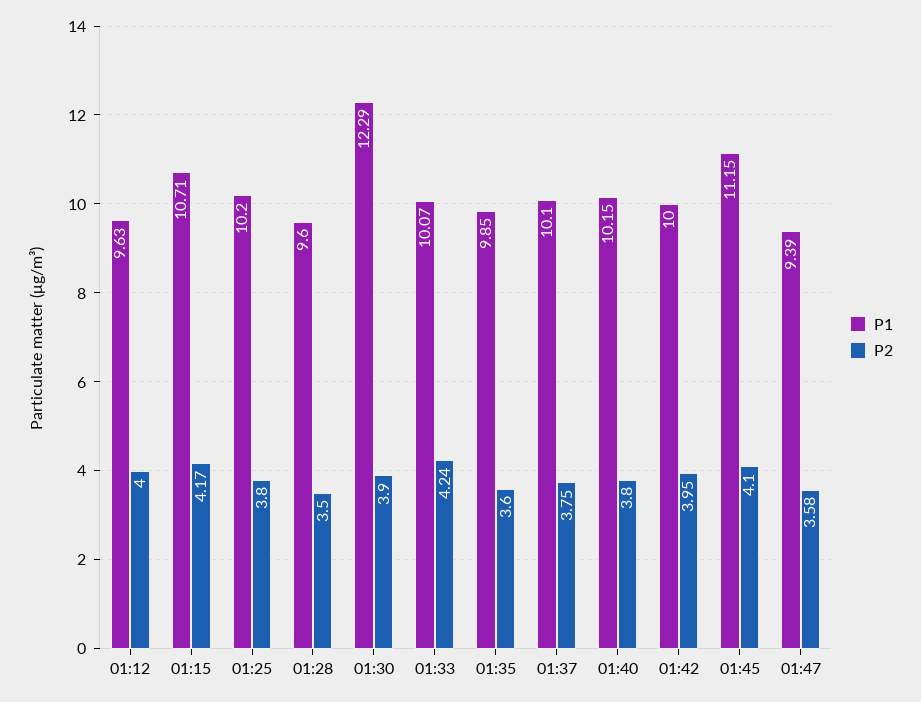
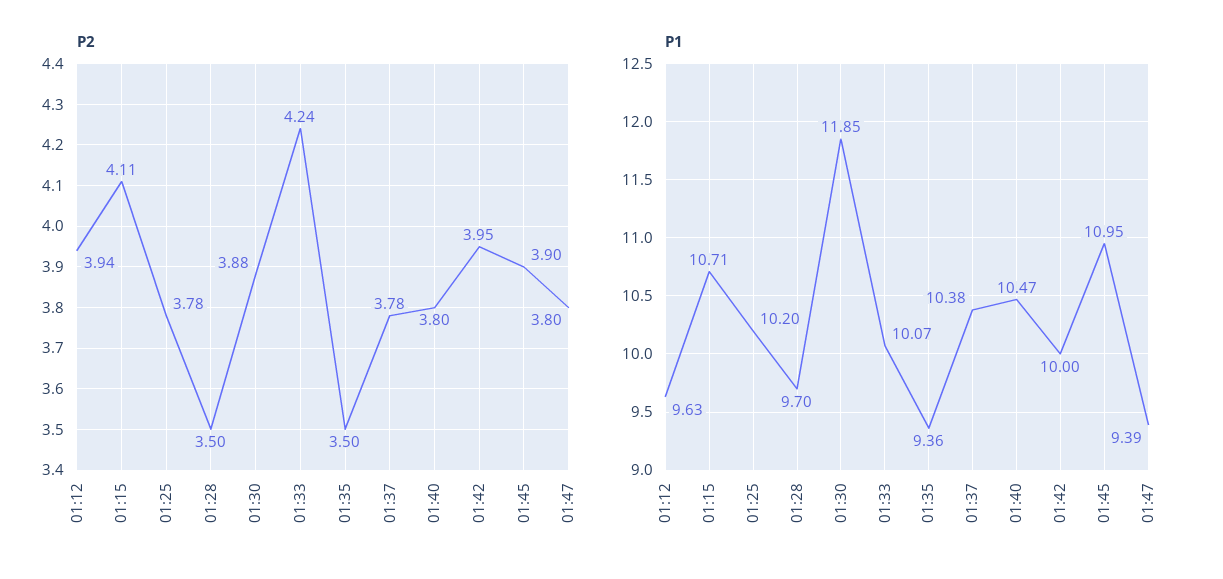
  {
    "P1": {
      "01:12": 9.63,
      "01:15": 10.71,
      "01:25": 10.2,
-     "01:28": 9.6,
+     "01:28": 9.7,
-     "01:30": 12.29,
+     "01:30": 11.85,
      "01:33": 10.07,
-     "01:35": 9.85,
+     "01:35": 9.36,
-     "01:37": 10.1,
+     "01:37": 10.38,
-     "01:40": 10.15,
+     "01:40": 10.47,
      "01:42": 10,
-     "01:45": 11.15,
+     "01:45": 10.95,
      "01:47": 9.39
    },
    "P2": {
-     "01:12": 4,
+     "01:12": 3.94,
-     "01:15": 4.17,
+     "01:15": 4.11,
-     "01:25": 3.8,
+     "01:25": 3.78,
      "01:28": 3.5,
-     "01:30": 3.9,
+     "01:30": 3.88,
      "01:33": 4.24,
-     "01:35": 3.6,
+     "01:35": 3.5,
-     "01:37": 3.75,
+     "01:37": 3.78,
      "01:40": 3.8,
      "01:42": 3.95,
-     "01:45": 4.1,
+     "01:45": 3.9,
-     "01:47": 3.58
+     "01:47": 3.8
    }
  }

